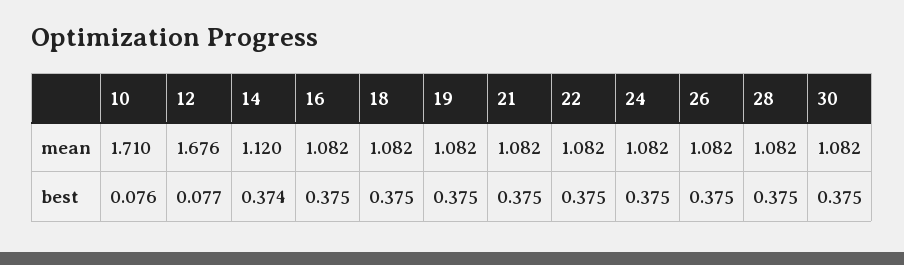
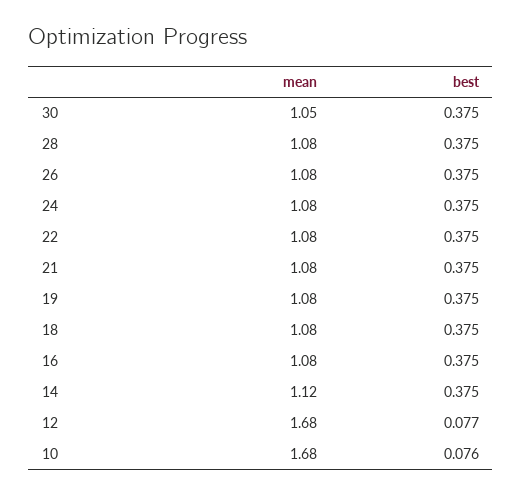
  {
    "10": {
-     "mean": 1.71,
+     "mean": 1.68,
      "best": 0.076
    },
    "12": {
      "mean": 1.676,
      "best": 0.077
    },
    "14": {
      "mean": 1.12,
-     "best": 0.374
+     "best": 0.375
    },
    "16": {
      "mean": 1.082,
      "best": 0.375
    },
    "18": {
      "mean": 1.082,
      "best": 0.375
    },
    "19": {
      "mean": 1.082,
      "best": 0.375
    },
    "21": {
      "mean": 1.082,
      "best": 0.375
    },
    "22": {
      "mean": 1.082,
      "best": 0.375
    },
    "24": {
      "mean": 1.082,
      "best": 0.375
    },
    "26": {
      "mean": 1.082,
      "best": 0.375
    },
    "28": {
      "mean": 1.082,
      "best": 0.375
    },
    "30": {
-     "mean": 1.082,
+     "mean": 1.05,
      "best": 0.375
    }
  }

